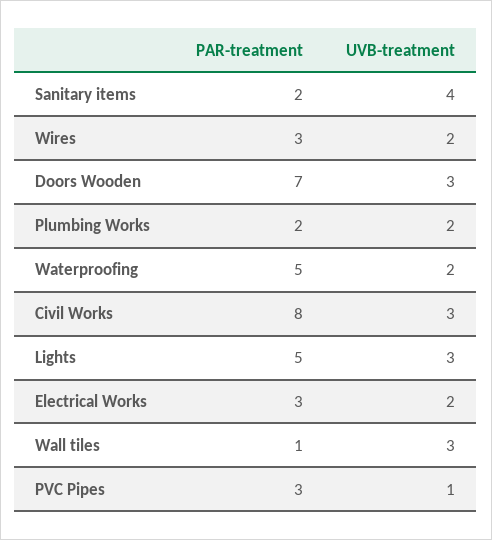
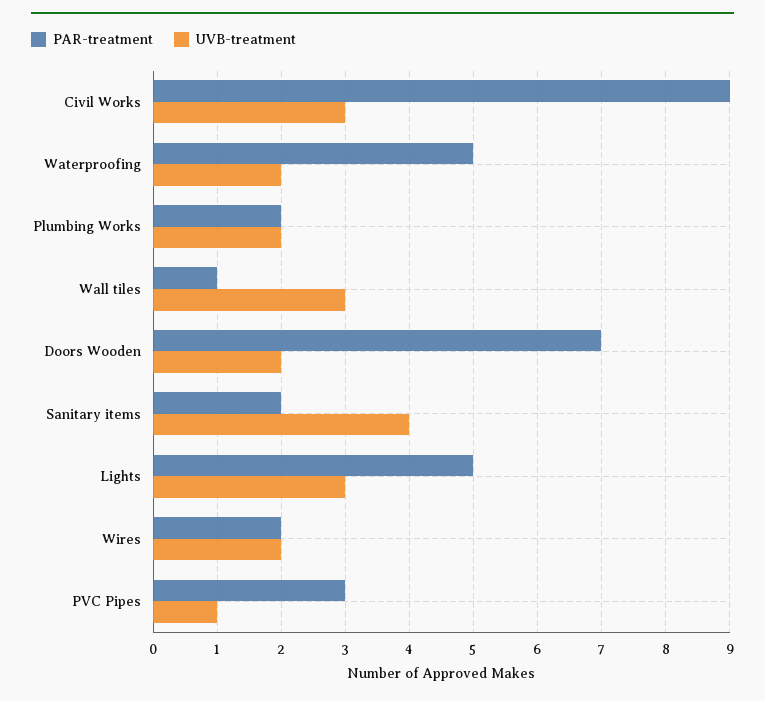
  {
    "PAR-treatment": {
      "Sanitary items": 2,
-     "Wires": 3,
+     "Wires": 2,
      "Doors Wooden": 7,
      "Plumbing Works": 2,
      "Waterproofing": 5,
-     "Civil Works": 8,
+     "Civil Works": 9,
      "Lights": 5,
-     "Electrical Works": 3,
      "Wall tiles": 1,
      "PVC Pipes": 3
    },
    "UVB-treatment": {
      "Sanitary items": 4,
      "Wires": 2,
-     "Doors Wooden": 3,
+     "Doors Wooden": 2,
      "Plumbing Works": 2,
      "Waterproofing": 2,
      "Civil Works": 3,
      "Lights": 3,
-     "Electrical Works": 2,
      "Wall tiles": 3,
      "PVC Pipes": 1
    }
  }

